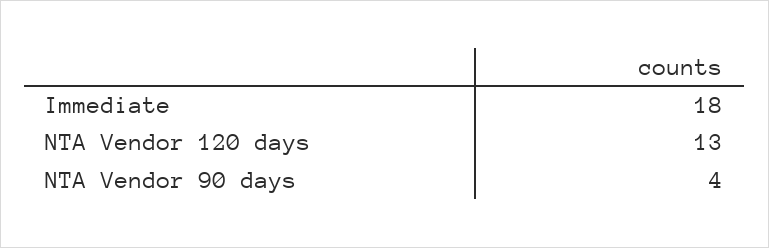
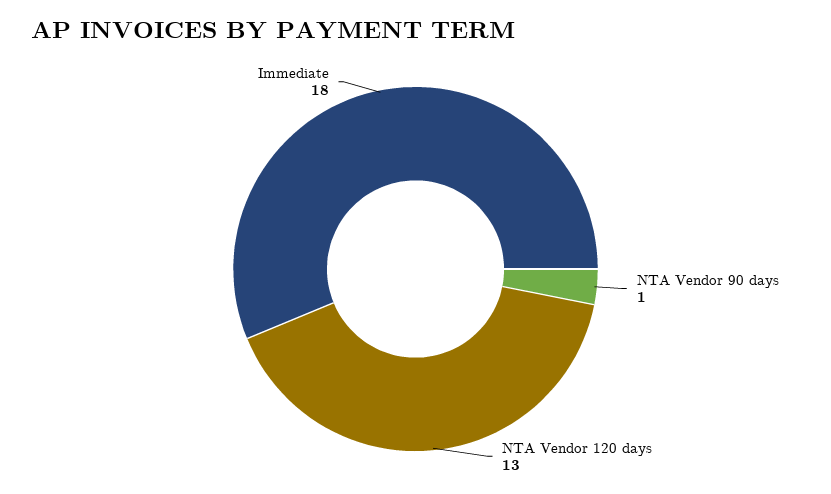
  {
    "Immediate": 18,
    "NTA Vendor 120 days": 13,
-   "NTA Vendor 90 days": 4
+   "NTA Vendor 90 days": 1
  }

